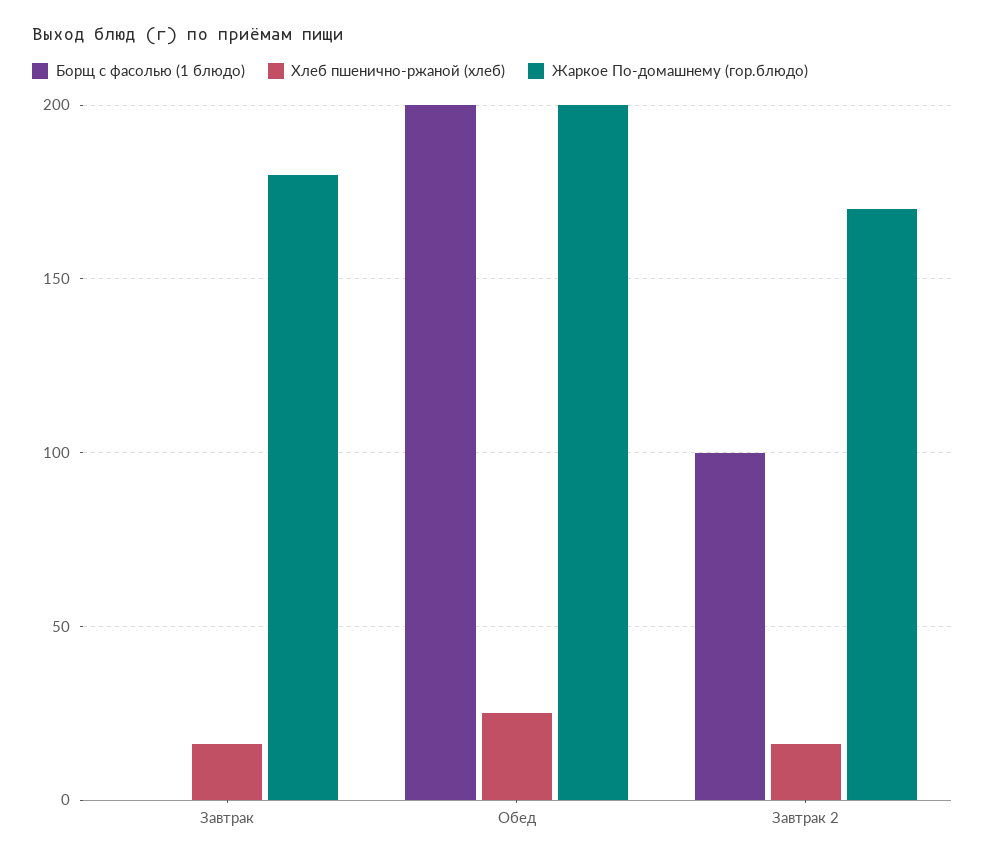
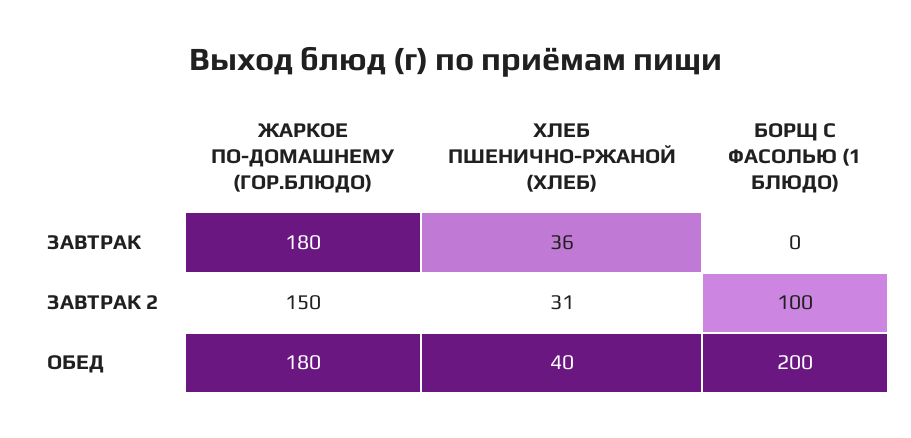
  {
    "Борщ с фасолью (1 блюдо)": {
      "Завтрак": 0,
      "Обед": 200,
      "Завтрак 2": 100
    },
    "Хлеб пшенично-ржаной (хлеб)": {
-     "Завтрак": 15,
+     "Завтрак": 36,
-     "Обед": 25,
+     "Обед": 40,
-     "Завтрак 2": 15
+     "Завтрак 2": 31
    },
    "Жаркое По-домашнему (гор.блюдо)": {
      "Завтрак": 180,
-     "Обед": 200,
+     "Обед": 180,
-     "Завтрак 2": 170
+     "Завтрак 2": 150
    }
  }

